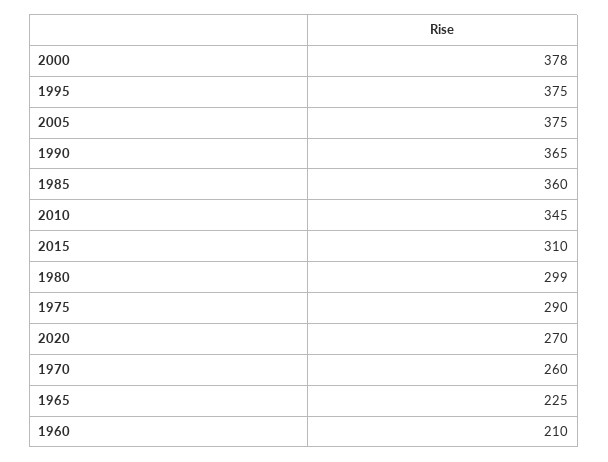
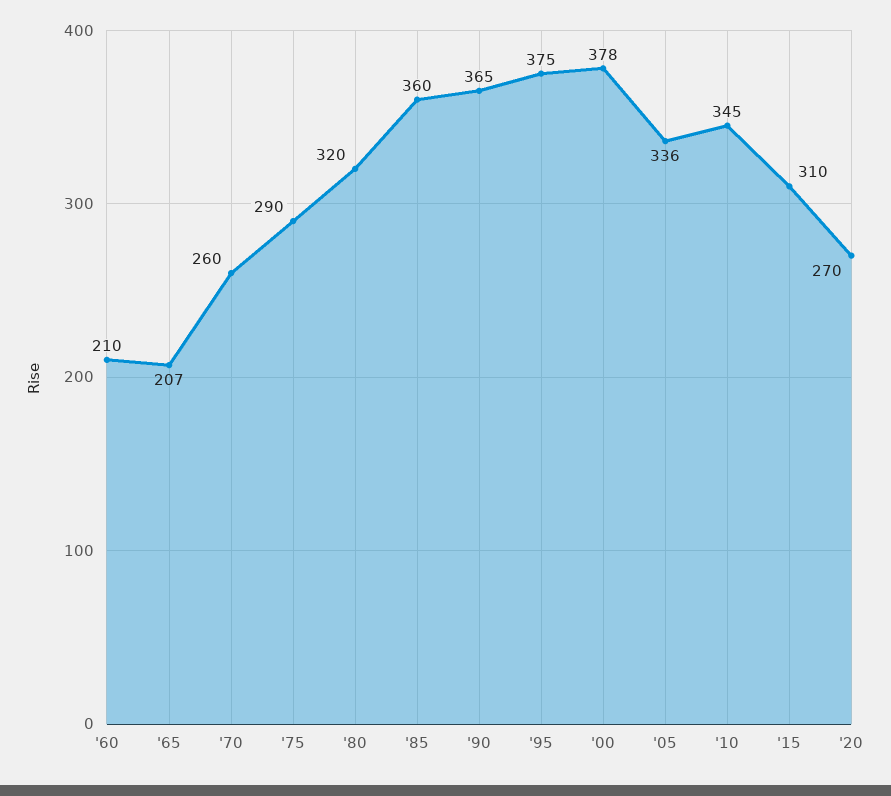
  {
    "2000": 378,
    "1995": 375,
-   "2005": 375,
+   "2005": 336,
    "1990": 365,
    "1985": 360,
    "2010": 345,
    "2015": 310,
-   "1980": 299,
+   "1980": 320,
    "1975": 290,
    "2020": 270,
    "1970": 260,
-   "1965": 225,
+   "1965": 207,
    "1960": 210
  }

